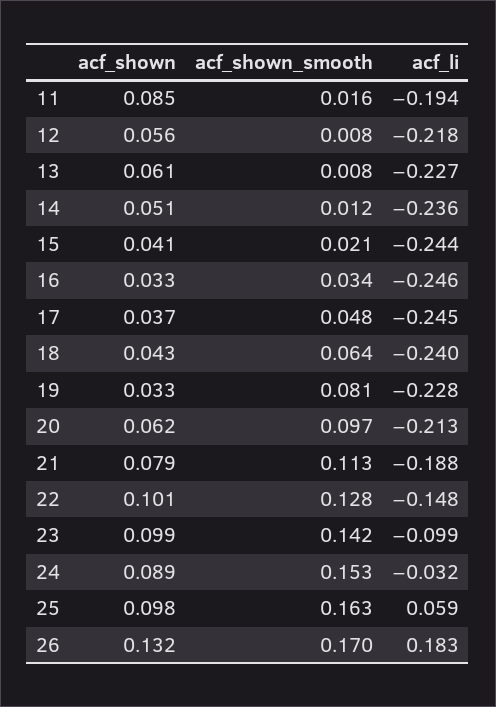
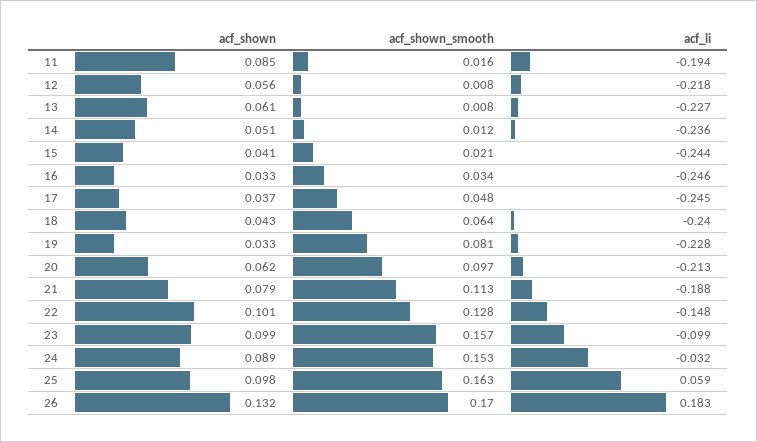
  {
    "acf_shown": {
      "11": 0.085,
      "12": 0.056,
      "13": 0.061,
      "14": 0.051,
      "15": 0.041,
      "16": 0.033,
      "17": 0.037,
      "18": 0.043,
      "19": 0.033,
      "20": 0.062,
      "21": 0.079,
      "22": 0.101,
      "23": 0.099,
      "24": 0.089,
      "25": 0.098,
      "26": 0.132
    },
    "acf_shown_smooth": {
      "11": 0.016,
      "12": 0.008,
      "13": 0.008,
      "14": 0.012,
      "15": 0.021,
      "16": 0.034,
      "17": 0.048,
      "18": 0.064,
      "19": 0.081,
      "20": 0.097,
      "21": 0.113,
      "22": 0.128,
-     "23": 0.142,
+     "23": 0.157,
      "24": 0.153,
      "25": 0.163,
      "26": 0.17
    },
    "acf_li": {
      "11": -0.194,
      "12": -0.218,
      "13": -0.227,
      "14": -0.236,
      "15": -0.244,
      "16": -0.246,
      "17": -0.245,
      "18": -0.24,
      "19": -0.228,
      "20": -0.213,
      "21": -0.188,
      "22": -0.148,
      "23": -0.099,
      "24": -0.032,
      "25": 0.059,
      "26": 0.183
    }
  }

